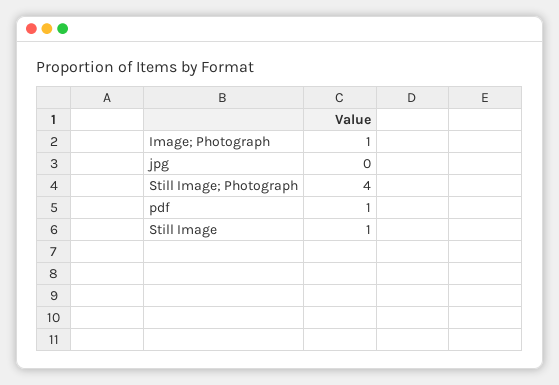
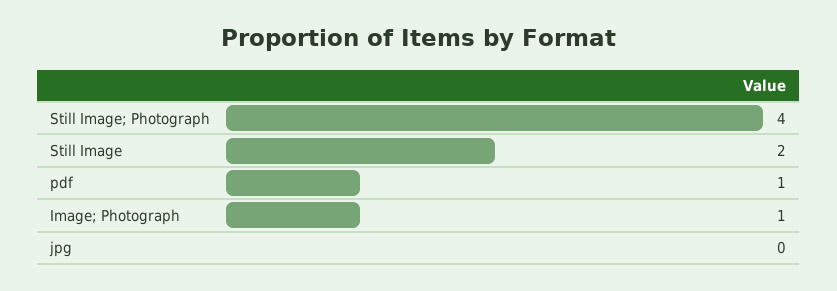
  {
    "Image; Photograph": 1,
    "jpg": 0,
    "Still Image; Photograph": 4,
    "pdf": 1,
-   "Still Image": 1
+   "Still Image": 2
  }

